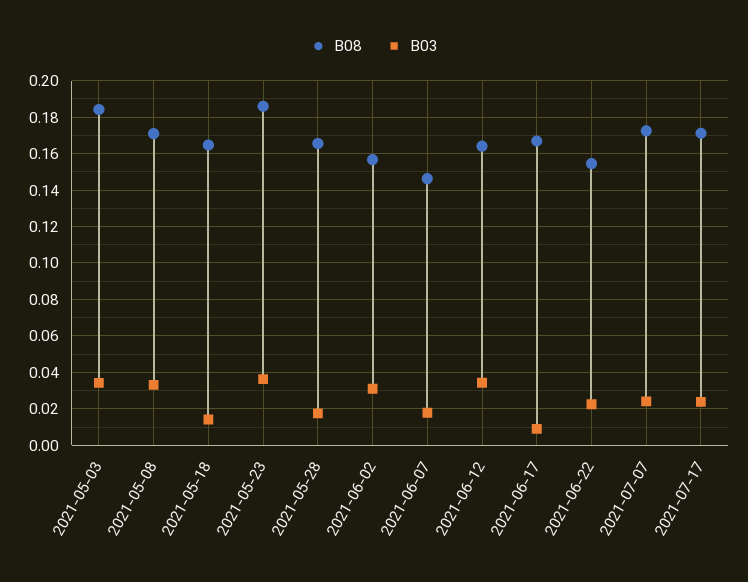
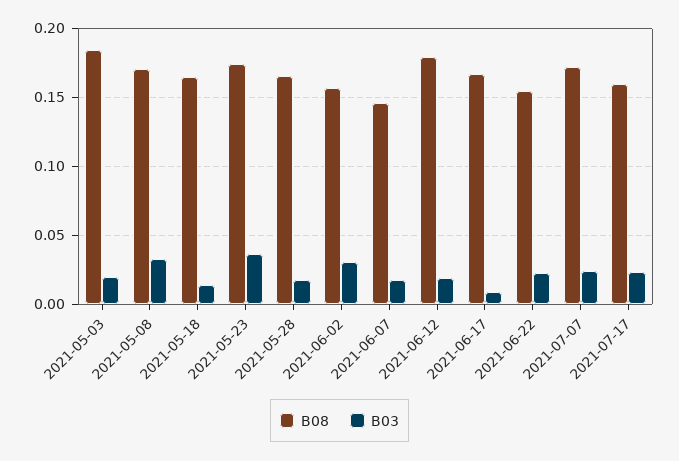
  {
    "B08": {
      "2021-05-03": 0.185,
      "2021-05-08": 0.17,
      "2021-05-18": 0.165,
-     "2021-05-23": 0.185,
+     "2021-05-23": 0.175,
      "2021-05-28": 0.165,
      "2021-06-02": 0.155,
      "2021-06-07": 0.145,
-     "2021-06-12": 0.165,
+     "2021-06-12": 0.18,
      "2021-06-17": 0.165,
      "2021-06-22": 0.155,
      "2021-07-07": 0.175,
-     "2021-07-17": 0.17
+     "2021-07-17": 0.16
    },
    "B03": {
-     "2021-05-03": 0.035,
+     "2021-05-03": 0.02,
      "2021-05-08": 0.035,
      "2021-05-18": 0.015,
      "2021-05-23": 0.035,
      "2021-05-28": 0.02,
      "2021-06-02": 0.03,
      "2021-06-07": 0.02,
-     "2021-06-12": 0.035,
+     "2021-06-12": 0.02,
      "2021-06-17": 0.01,
      "2021-06-22": 0.025,
      "2021-07-07": 0.025,
      "2021-07-17": 0.025
    }
  }

